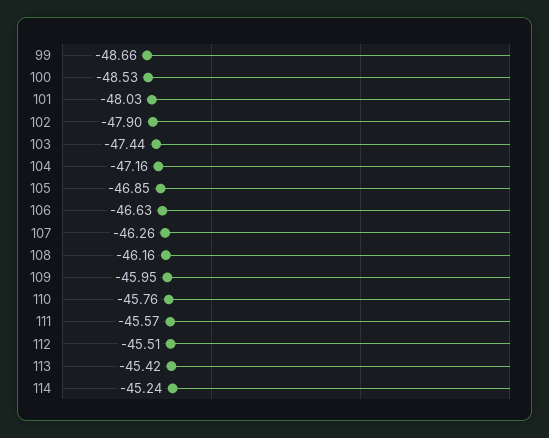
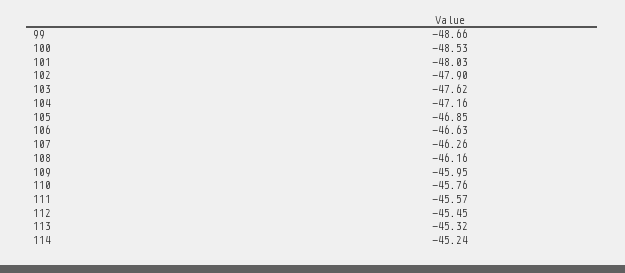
  {
    "99": -48.66,
    "100": -48.53,
    "101": -48.03,
    "102": -47.9,
-   "103": -47.44,
+   "103": -47.62,
    "104": -47.16,
    "105": -46.85,
    "106": -46.63,
    "107": -46.26,
    "108": -46.16,
    "109": -45.95,
    "110": -45.76,
    "111": -45.57,
-   "112": -45.51,
+   "112": -45.45,
-   "113": -45.42,
+   "113": -45.32,
    "114": -45.24
  }

